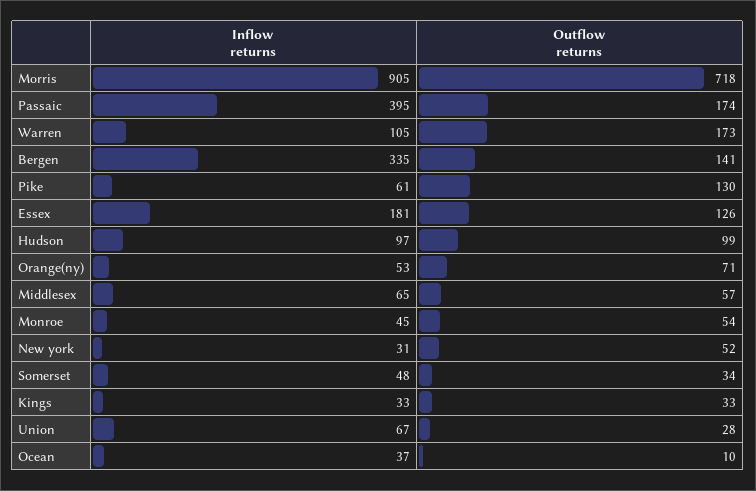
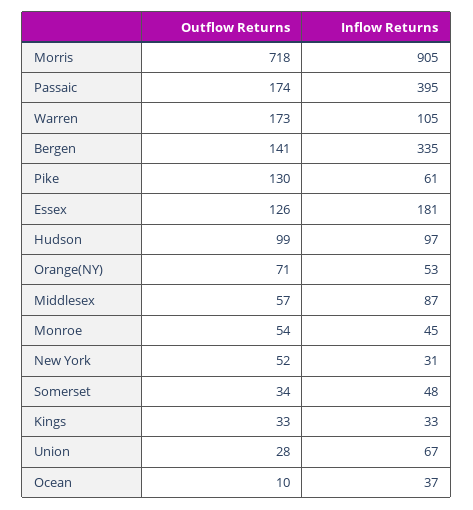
  {
    "Inflow returns": {
      "Morris": 905,
      "Passaic": 395,
      "Warren": 105,
      "Bergen": 335,
      "Pike": 61,
      "Essex": 181,
      "Hudson": 97,
      "Orange(ny)": 53,
-     "Middlesex": 65,
+     "Middlesex": 87,
      "Monroe": 45,
      "New york": 31,
      "Somerset": 48,
      "Kings": 33,
      "Union": 67,
      "Ocean": 37
    },
    "Outflow returns": {
      "Morris": 718,
      "Passaic": 174,
      "Warren": 173,
      "Bergen": 141,
      "Pike": 130,
      "Essex": 126,
      "Hudson": 99,
      "Orange(ny)": 71,
      "Middlesex": 57,
      "Monroe": 54,
      "New york": 52,
      "Somerset": 34,
      "Kings": 33,
      "Union": 28,
      "Ocean": 10
    }
  }

